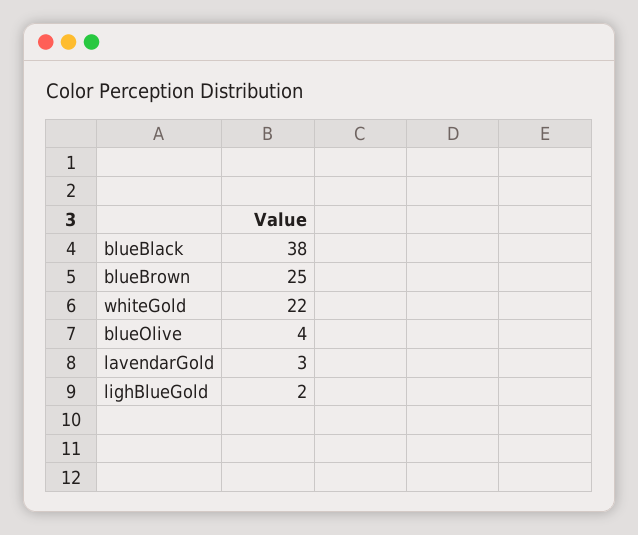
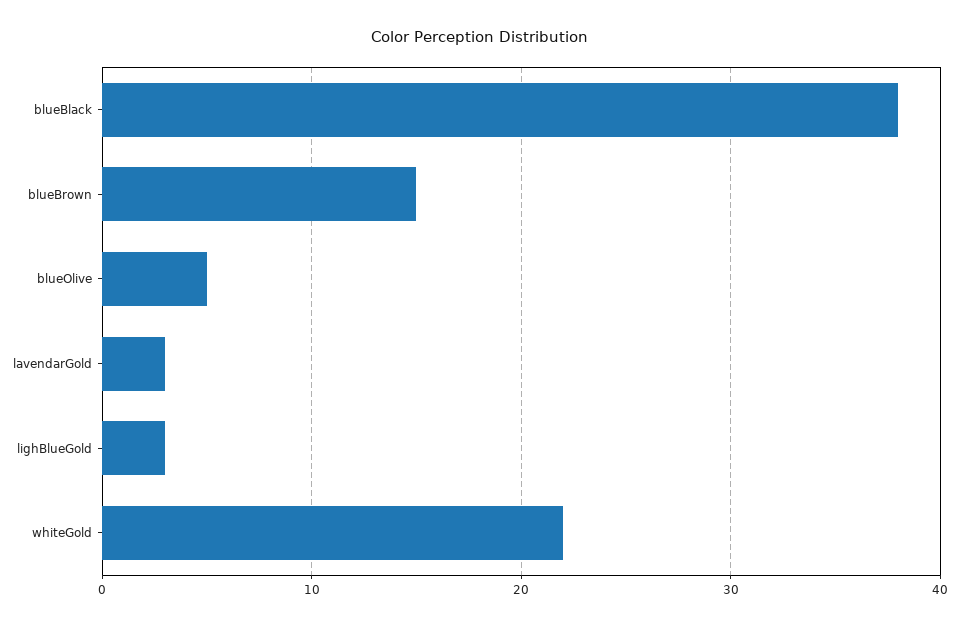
  {
    "blueBlack": 38,
-   "blueBrown": 25,
+   "blueBrown": 15,
    "whiteGold": 22,
-   "blueOlive": 4,
+   "blueOlive": 5,
    "lavendarGold": 3,
-   "lighBlueGold": 2
+   "lighBlueGold": 3
  }

